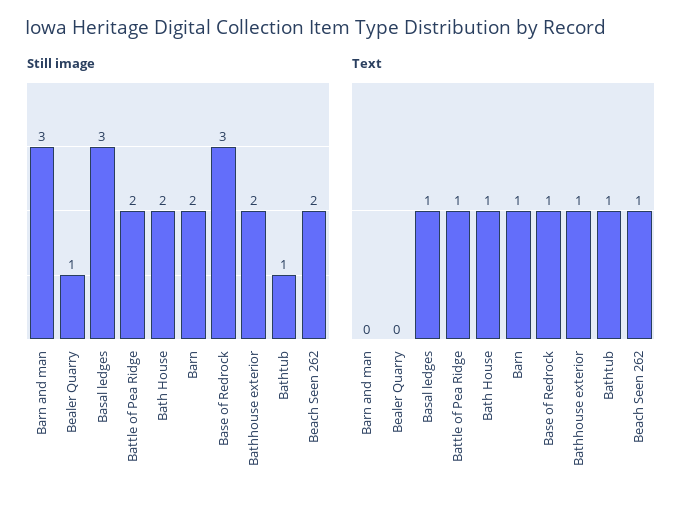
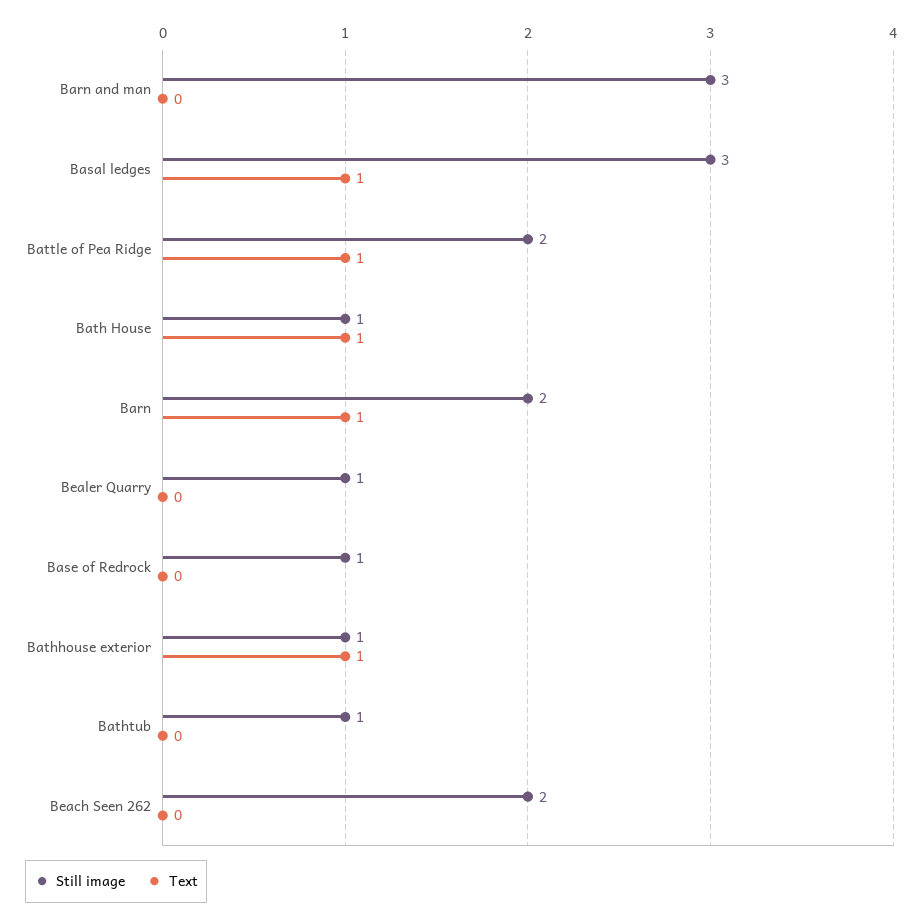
  {
    "Still image": {
      "Barn and man": 3,
      "Bealer Quarry": 1,
      "Basal ledges": 3,
      "Battle of Pea Ridge": 2,
-     "Bath House": 2,
+     "Bath House": 1,
      "Barn": 2,
-     "Base of Redrock": 3,
+     "Base of Redrock": 1,
-     "Bathhouse exterior": 2,
+     "Bathhouse exterior": 1,
      "Bathtub": 1,
      "Beach Seen 262": 2
    },
    "Text": {
      "Barn and man": 0,
      "Bealer Quarry": 0,
      "Basal ledges": 1,
      "Battle of Pea Ridge": 1,
      "Bath House": 1,
      "Barn": 1,
-     "Base of Redrock": 1,
+     "Base of Redrock": 0,
      "Bathhouse exterior": 1,
-     "Bathtub": 1,
+     "Bathtub": 0,
-     "Beach Seen 262": 1
+     "Beach Seen 262": 0
    }
  }

